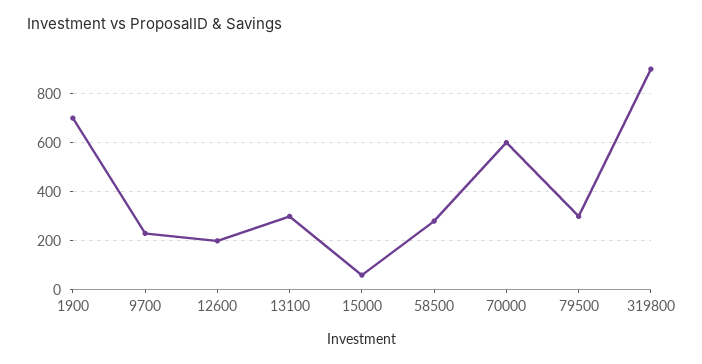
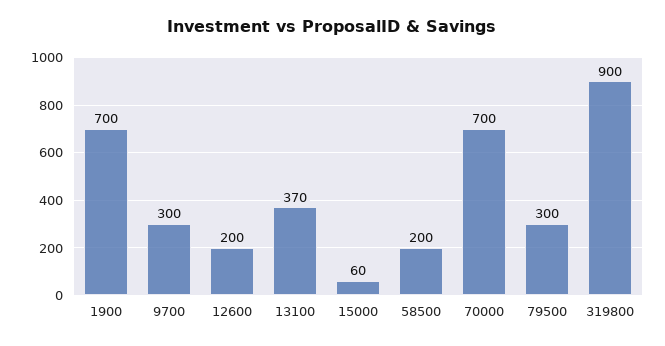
  {
    "1900": 700,
-   "9700": 225,
+   "9700": 300,
    "12600": 200,
-   "13100": 300,
+   "13100": 370,
    "15000": 60,
-   "58500": 275,
+   "58500": 200,
-   "70000": 600,
+   "70000": 700,
    "79500": 300,
    "319800": 900
  }

